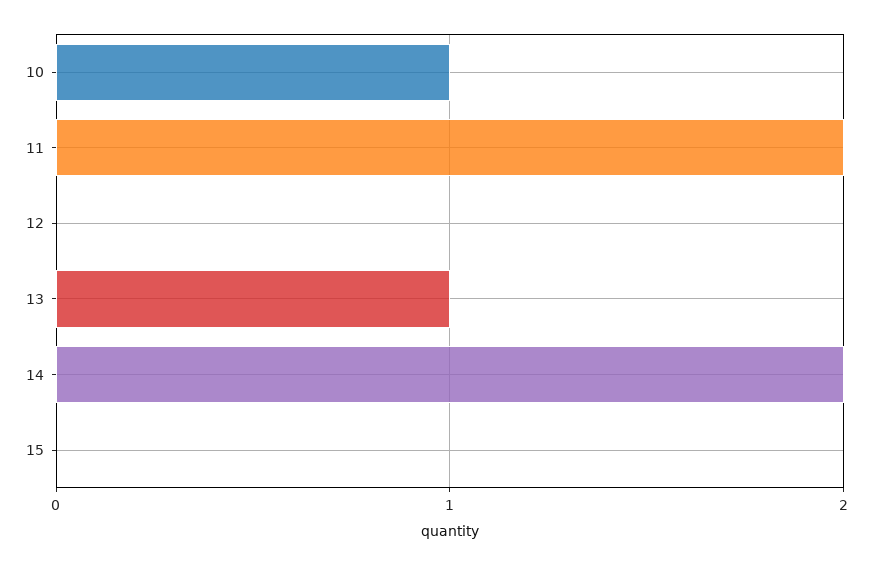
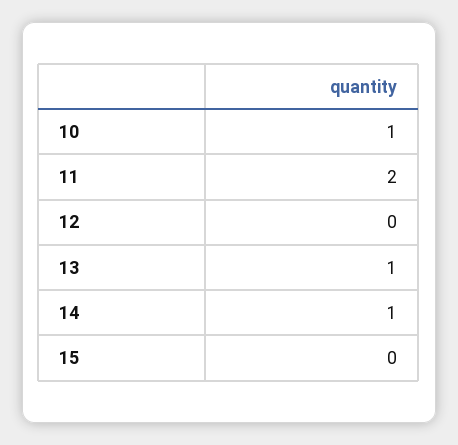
  {
    "10": 1,
    "11": 2,
    "12": 0,
    "13": 1,
-   "14": 2,
+   "14": 1,
    "15": 0
  }

